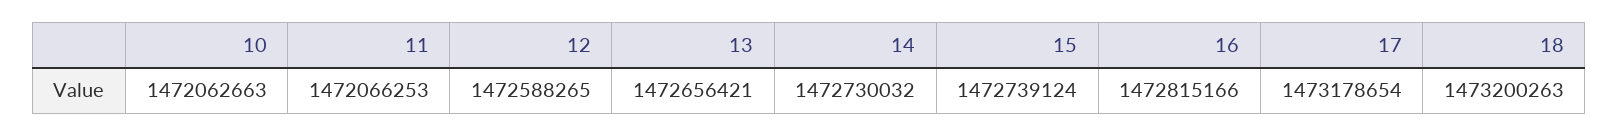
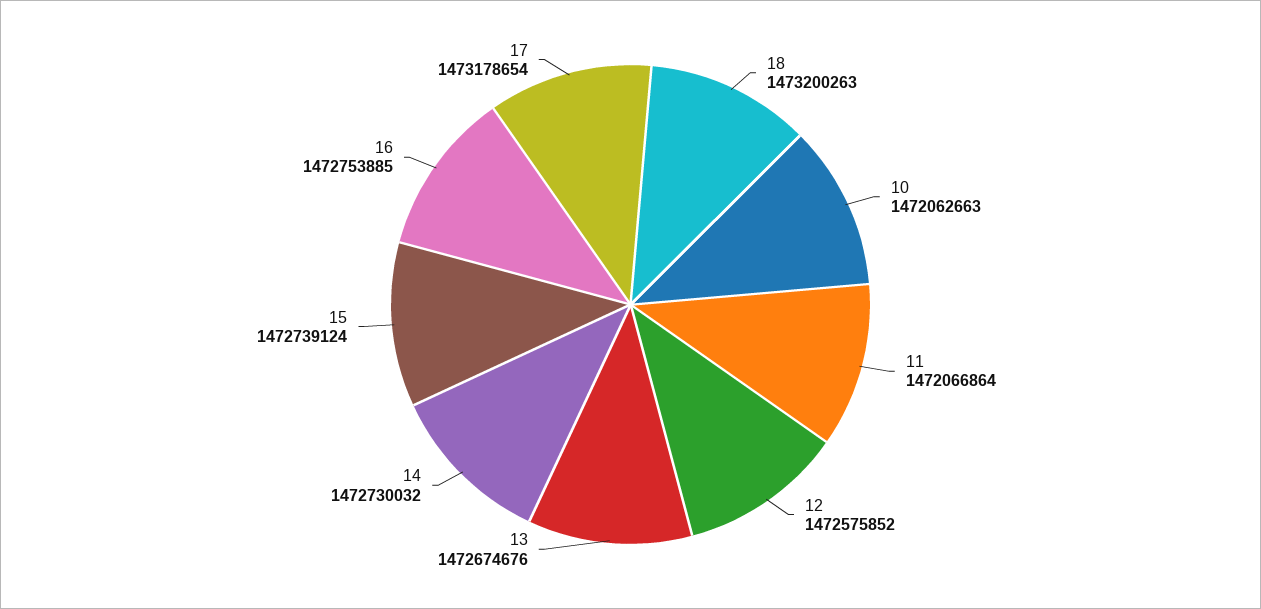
  {
    "10": 1472062663,
-   "11": 1472066253,
+   "11": 1472066864,
-   "12": 1472588265,
+   "12": 1472575852,
-   "13": 1472656421,
+   "13": 1472674676,
    "14": 1472730032,
    "15": 1472739124,
-   "16": 1472815166,
+   "16": 1472753885,
    "17": 1473178654,
    "18": 1473200263
  }

